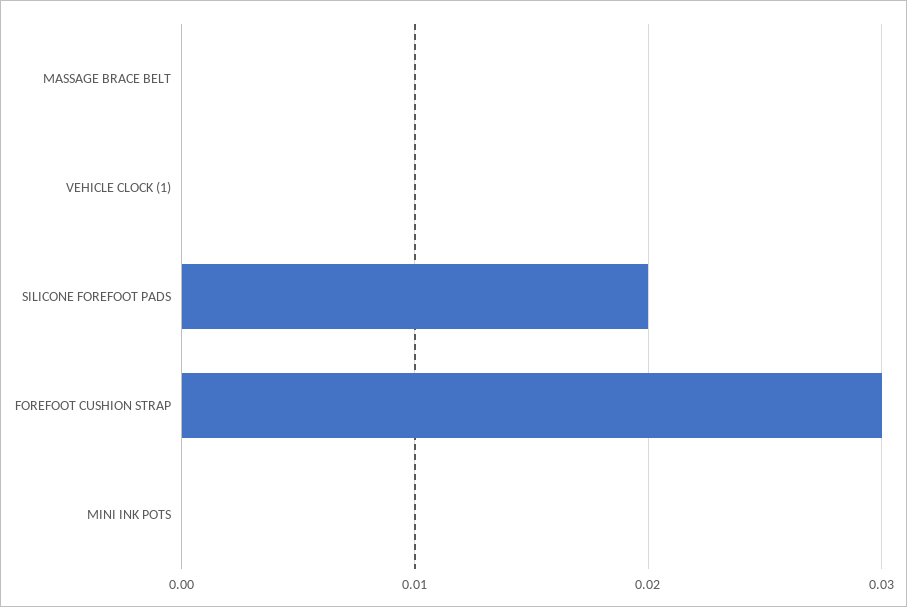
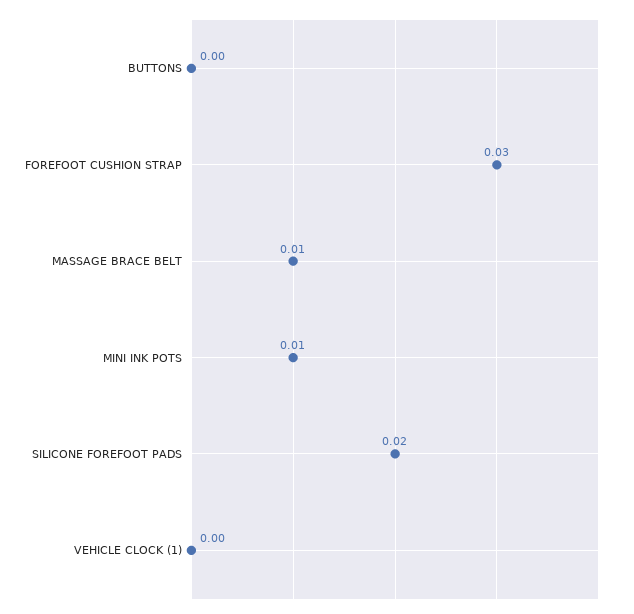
  {
-   "MASSAGE BRACE BELT": 0,
+   "MASSAGE BRACE BELT": 0.01,
    "VEHICLE CLOCK (1)": 0,
    "SILICONE FOREFOOT PADS": 0.02,
    "FOREFOOT CUSHION STRAP": 0.03,
-   "MINI INK POTS": 0
+   "MINI INK POTS": 0.01,
+   "BUTTONS": 0
  }

